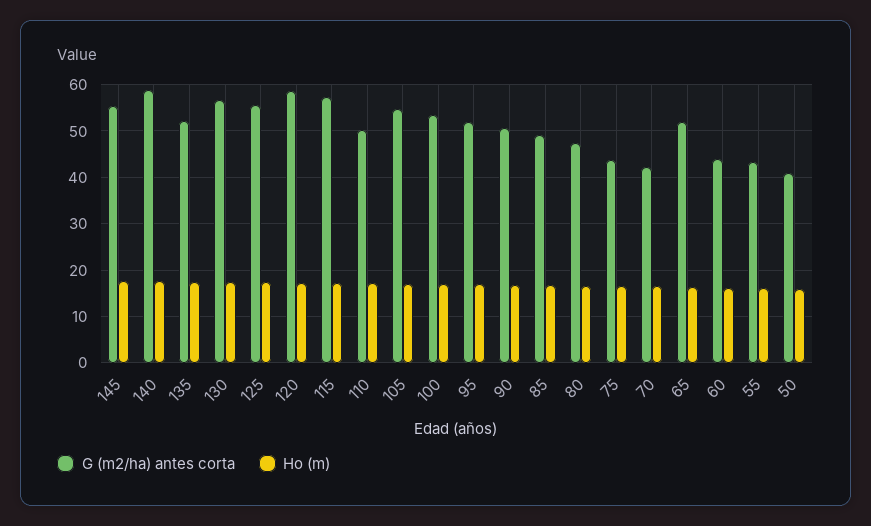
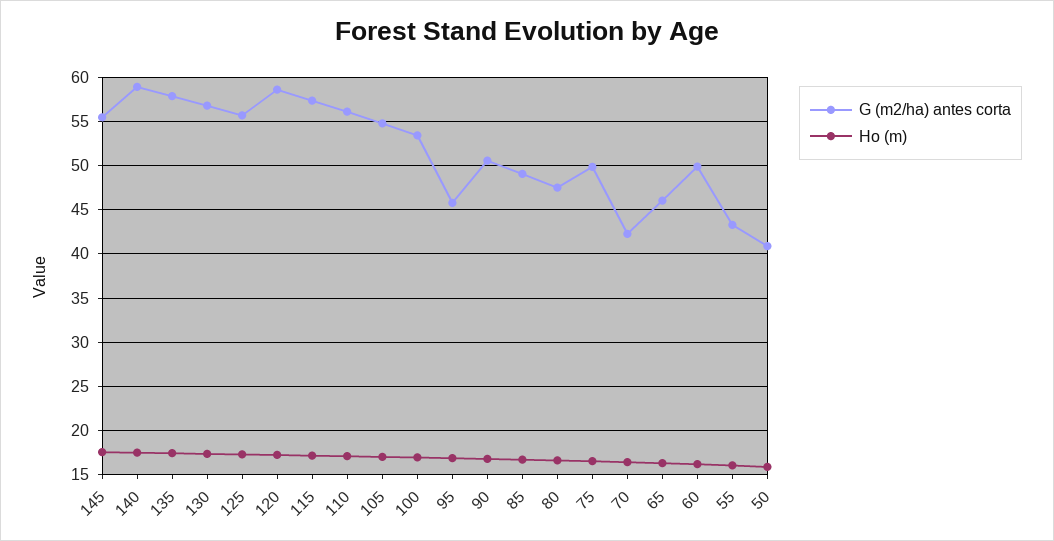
  {
    "G (m2/ha) antes corta": {
      "145": 55,
      "140": 59,
-     "135": 52,
+     "135": 58,
      "130": 57,
      "125": 56,
      "120": 59,
      "115": 57,
-     "110": 50,
+     "110": 56,
      "105": 55,
      "100": 53,
-     "95": 52,
+     "95": 46,
      "90": 51,
      "85": 49,
      "80": 48,
-     "75": 44,
+     "75": 50,
      "70": 42,
-     "65": 52,
+     "65": 46,
-     "60": 44,
+     "60": 50,
      "55": 43,
      "50": 41
    },
    "Ho (m)": {
      "145": 18,
      "140": 18,
      "135": 17,
      "130": 17,
      "125": 17,
      "120": 17,
      "115": 17,
      "110": 17,
      "105": 17,
      "100": 17,
      "95": 17,
      "90": 17,
      "85": 17,
      "80": 17,
      "75": 17,
      "70": 16,
      "65": 16,
      "60": 16,
      "55": 16,
      "50": 16
    }
  }

